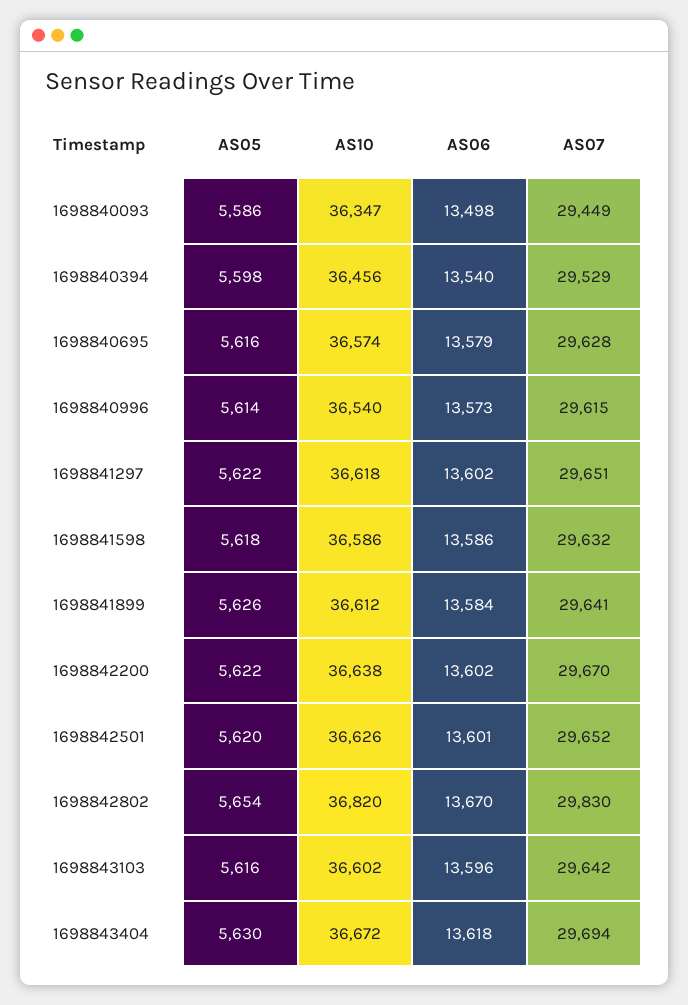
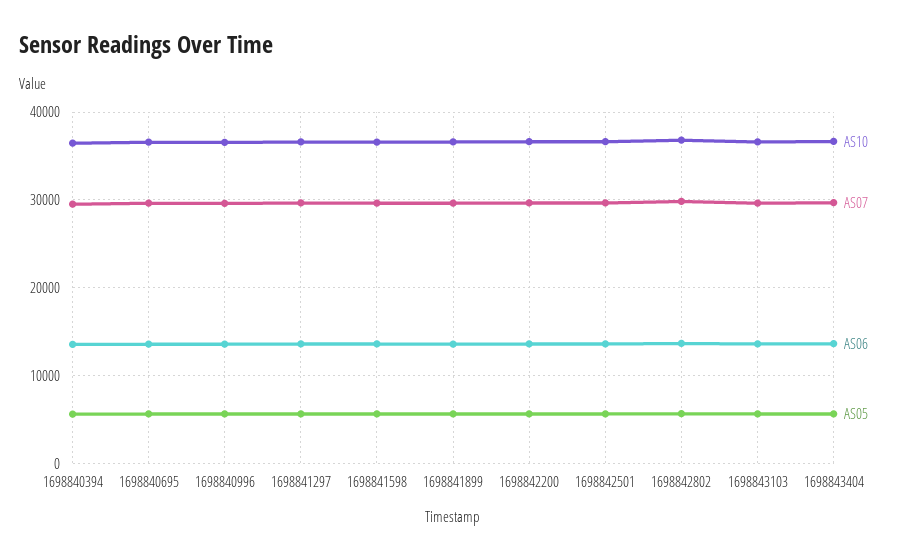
  {
    "AS05": {
-     "1698840093": 5586,
      "1698840394": 5598,
      "1698840695": 5616,
      "1698840996": 5614,
      "1698841297": 5622,
      "1698841598": 5618,
      "1698841899": 5626,
      "1698842200": 5622,
      "1698842501": 5620,
      "1698842802": 5654,
      "1698843103": 5616,
      "1698843404": 5630
    },
    "AS10": {
-     "1698840093": 36347,
      "1698840394": 36456,
      "1698840695": 36574,
      "1698840996": 36540,
      "1698841297": 36618,
      "1698841598": 36586,
      "1698841899": 36612,
      "1698842200": 36638,
      "1698842501": 36626,
      "1698842802": 36820,
      "1698843103": 36602,
      "1698843404": 36672
    },
    "AS06": {
-     "1698840093": 13498,
      "1698840394": 13540,
      "1698840695": 13579,
      "1698840996": 13573,
      "1698841297": 13602,
      "1698841598": 13586,
      "1698841899": 13584,
      "1698842200": 13602,
      "1698842501": 13601,
      "1698842802": 13670,
      "1698843103": 13596,
      "1698843404": 13618
    },
    "AS07": {
-     "1698840093": 29449,
      "1698840394": 29529,
      "1698840695": 29628,
      "1698840996": 29615,
      "1698841297": 29651,
      "1698841598": 29632,
      "1698841899": 29641,
      "1698842200": 29670,
      "1698842501": 29652,
      "1698842802": 29830,
      "1698843103": 29642,
      "1698843404": 29694
    }
  }

